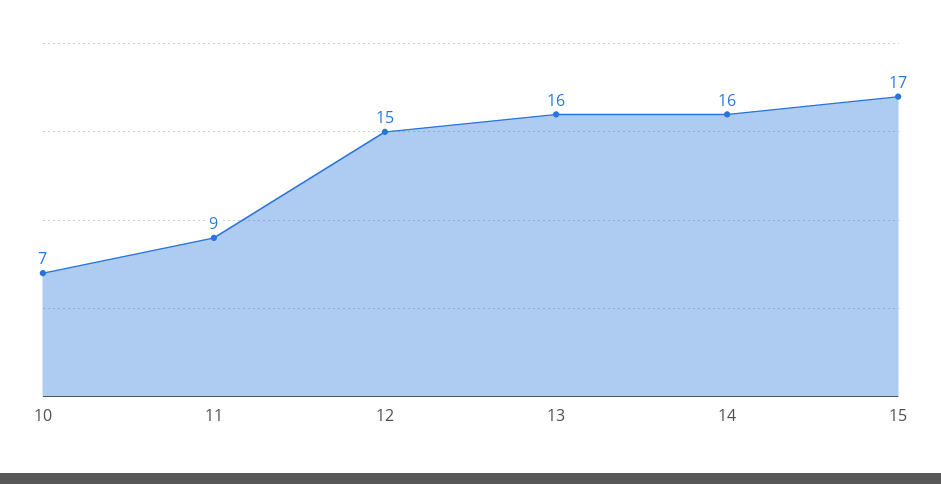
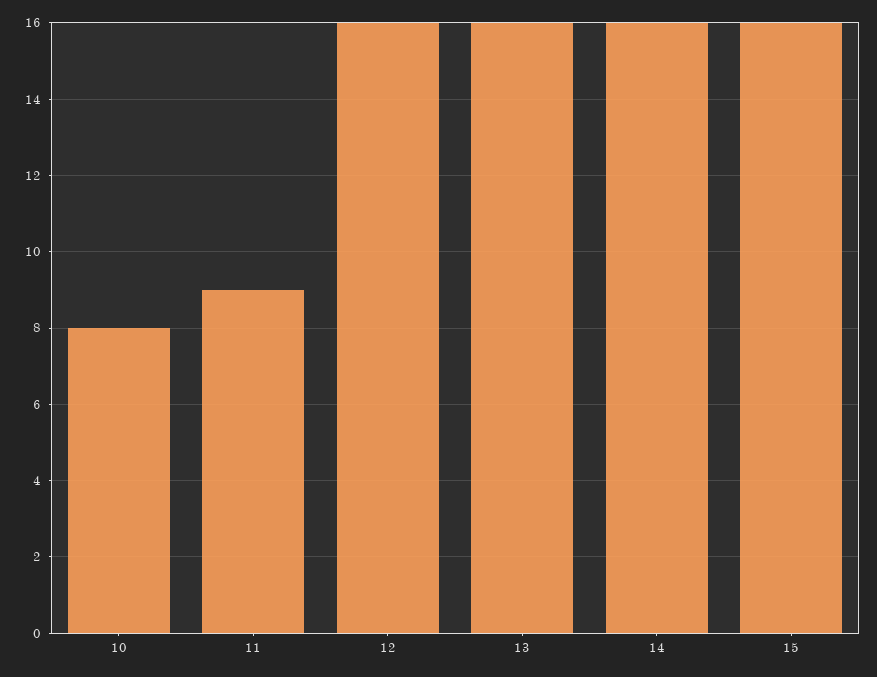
  {
-   "10": 7,
+   "10": 8,
    "11": 9,
-   "12": 15,
+   "12": 16,
    "13": 16,
    "14": 16,
-   "15": 17
+   "15": 16
  }

